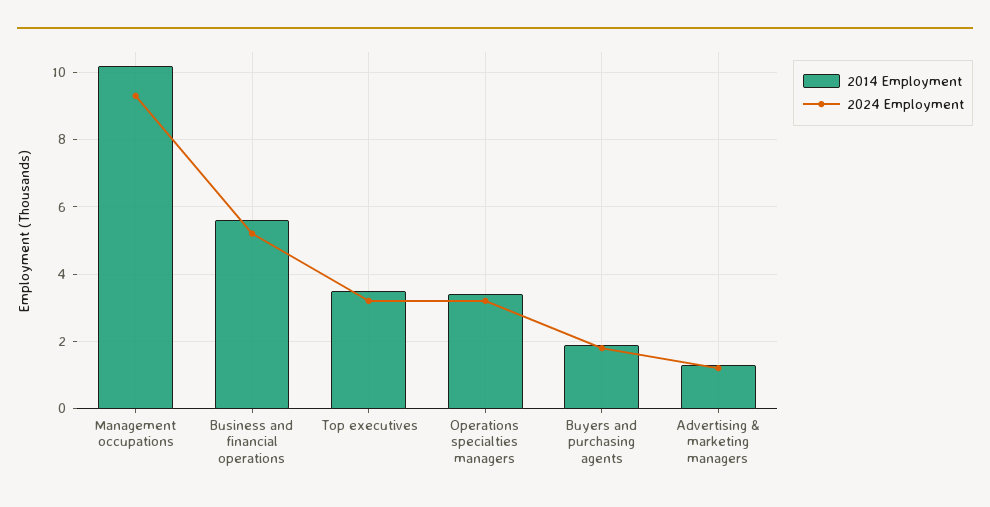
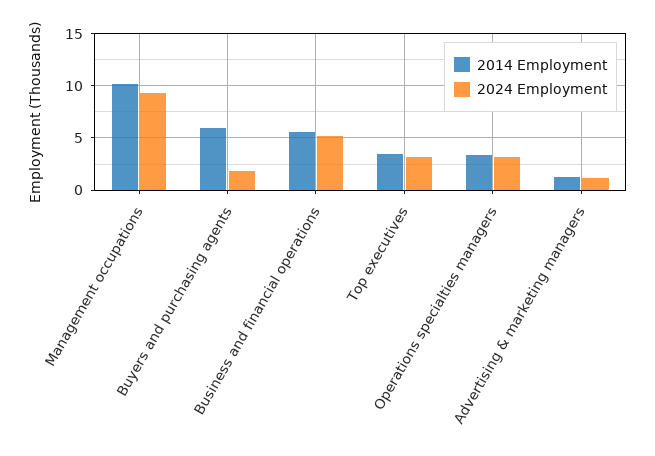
  {
    "2014 Employment": {
      "Management occupations": 10,
      "Business and financial operations": 5.5,
      "Top executives": 3.5,
      "Operations specialties managers": 3.5,
-     "Buyers and purchasing agents": 2,
+     "Buyers and purchasing agents": 6,
      "Advertising & marketing managers": 1.5
    },
    "2024 Employment": {
      "Management occupations": 9.5,
      "Business and financial operations": 5,
      "Top executives": 3,
      "Operations specialties managers": 3,
      "Buyers and purchasing agents": 2,
      "Advertising & marketing managers": 1
    }
  }

